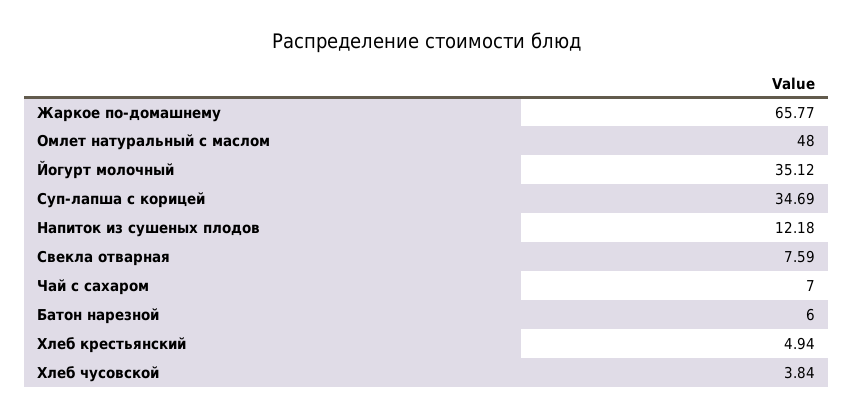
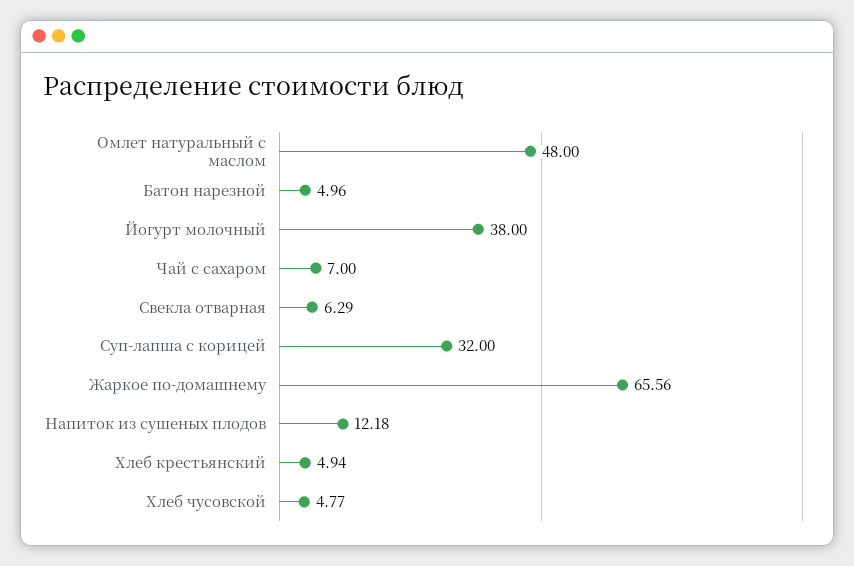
  {
-   "Жаркое по-домашнему": 65.77,
+   "Жаркое по-домашнему": 65.56,
    "Омлет натуральный с маслом": 48,
-   "Йогурт молочный": 35.12,
+   "Йогурт молочный": 38,
-   "Суп-лапша с корицей": 34.69,
+   "Суп-лапша с корицей": 32,
    "Напиток из сушеных плодов": 12.18,
-   "Свекла отварная": 7.59,
+   "Свекла отварная": 6.29,
    "Чай с сахаром": 7,
-   "Батон нарезной": 6,
+   "Батон нарезной": 4.96,
    "Хлеб крестьянский": 4.94,
-   "Хлеб чусовской": 3.84
+   "Хлеб чусовской": 4.77
  }

